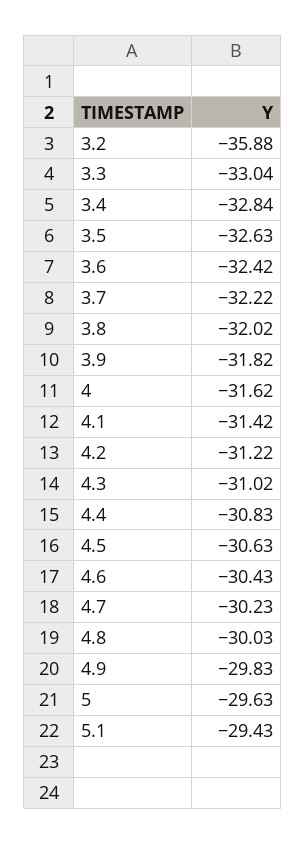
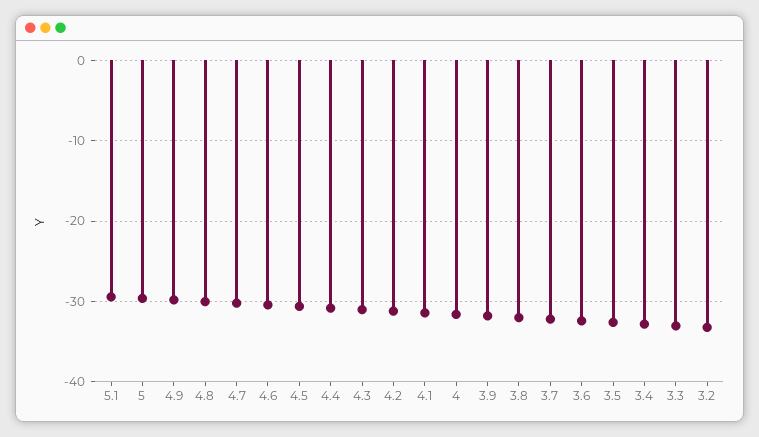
  {
-   "3.2": -35.88,
+   "3.2": -33,
    "3.3": -33.04,
    "3.4": -32.84,
    "3.5": -32.63,
    "3.6": -32.42,
    "3.7": -32.22,
    "3.8": -32.02,
    "3.9": -31.82,
    "4": -31.62,
    "4.1": -31.42,
    "4.2": -31.22,
    "4.3": -31.02,
    "4.4": -30.83,
    "4.5": -30.63,
    "4.6": -30.43,
    "4.7": -30.23,
    "4.8": -30.03,
    "4.9": -29.83,
    "5": -29.63,
    "5.1": -29.43
  }

